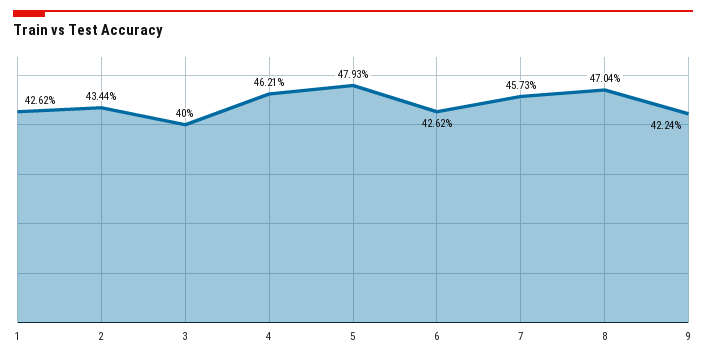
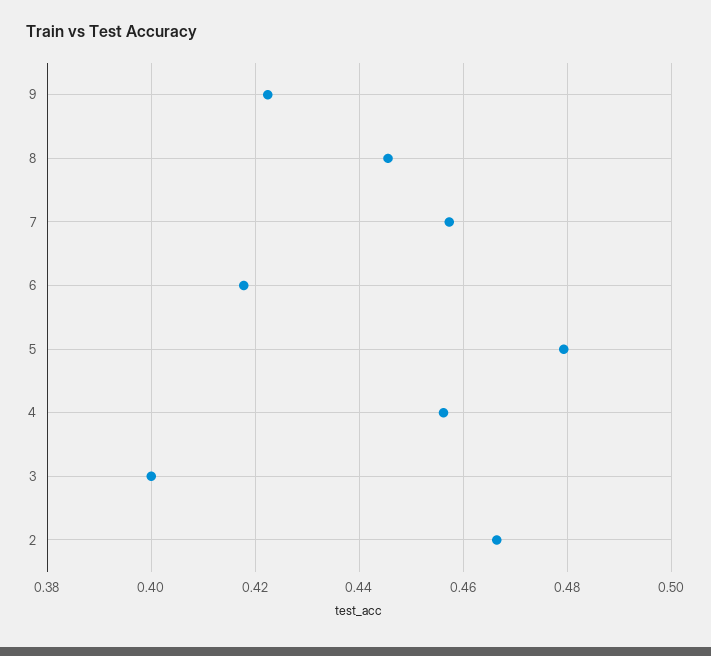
  {
-   "1": 0.4262,
-   "2": 0.4344,
+   "2": 0.466,
    "3": 0.4,
-   "4": 0.4621,
+   "4": 0.456,
    "5": 0.4793,
-   "6": 0.4262,
+   "6": 0.418,
    "7": 0.4573,
-   "8": 0.4704,
+   "8": 0.446,
    "9": 0.4224
  }

